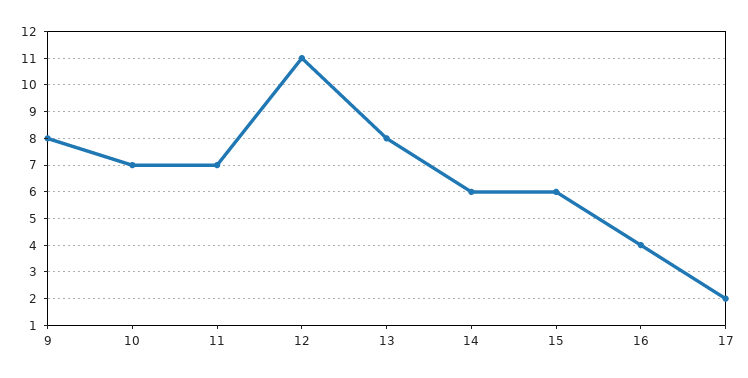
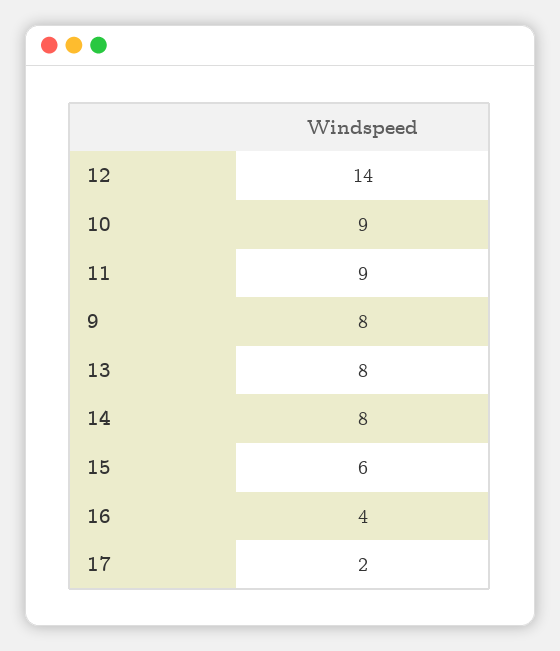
  {
    "9": 8,
-   "10": 7,
+   "10": 9,
-   "11": 7,
+   "11": 9,
-   "12": 11,
+   "12": 14,
    "13": 8,
-   "14": 6,
+   "14": 8,
    "15": 6,
    "16": 4,
    "17": 2
  }

